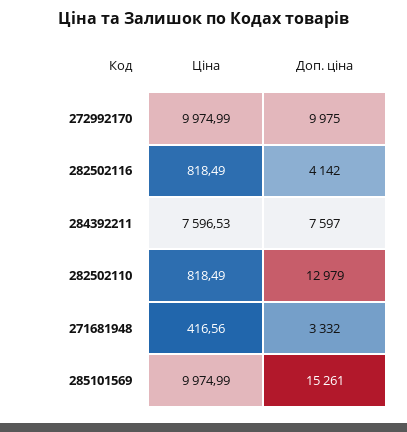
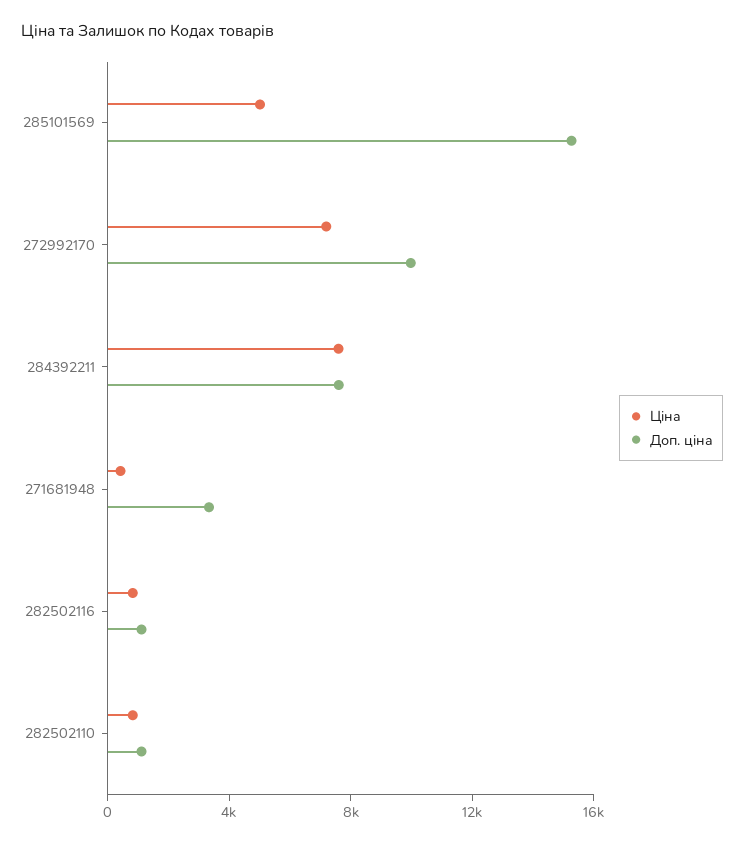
  {
    "Ціна": {
-     "272992170": 9974.99,
+     "272992170": 7000,
      "282502116": 818.49,
      "284392211": 7596.53,
      "282502110": 818.49,
      "271681948": 416.56,
-     "285101569": 9974.99
+     "285101569": 5000
    },
    "Доп. ціна": {
      "272992170": 9975,
-     "282502116": 4142,
+     "282502116": 1000,
      "284392211": 7597,
-     "282502110": 12979,
+     "282502110": 1000,
      "271681948": 3332,
      "285101569": 15261
    }
  }

